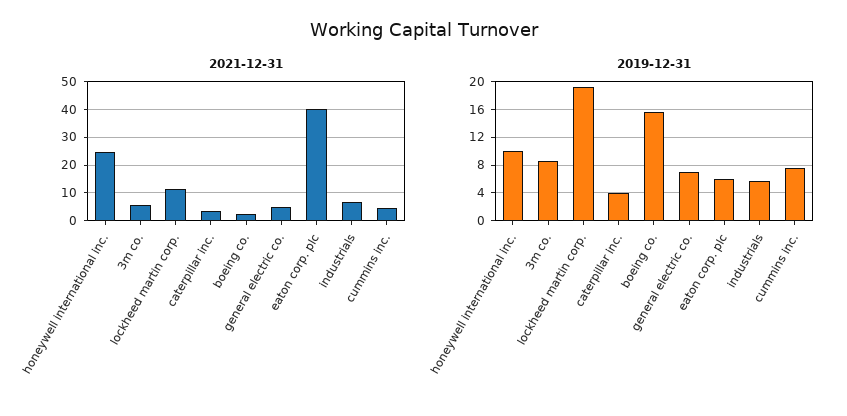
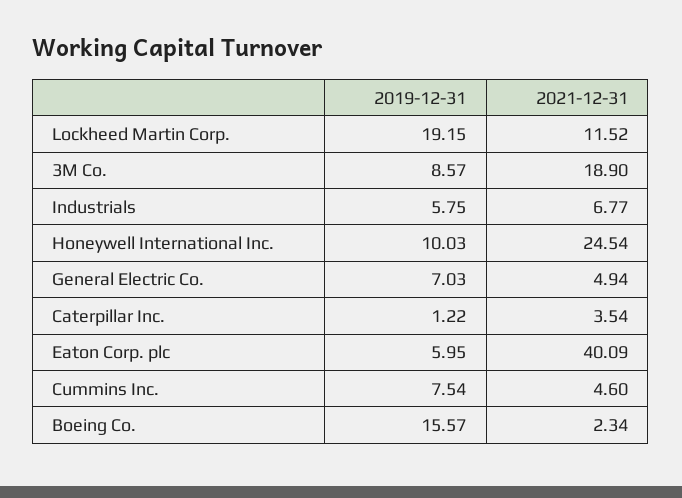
  {
    "2021-12-31": {
      "honeywell international inc.": 24.54,
-     "3m co.": 5,
+     "3m co.": 18.9,
      "lockheed martin corp.": 11.52,
      "caterpillar inc.": 3.54,
      "boeing co.": 2.34,
      "general electric co.": 4.94,
      "eaton corp. plc": 40.09,
      "industrials": 6.77,
      "cummins inc.": 4.6
    },
    "2019-12-31": {
      "honeywell international inc.": 10.03,
      "3m co.": 8.57,
      "lockheed martin corp.": 19.15,
-     "caterpillar inc.": 4,
+     "caterpillar inc.": 1.22,
      "boeing co.": 15.57,
      "general electric co.": 7.03,
      "eaton corp. plc": 5.95,
      "industrials": 5.75,
      "cummins inc.": 7.54
    }
  }

